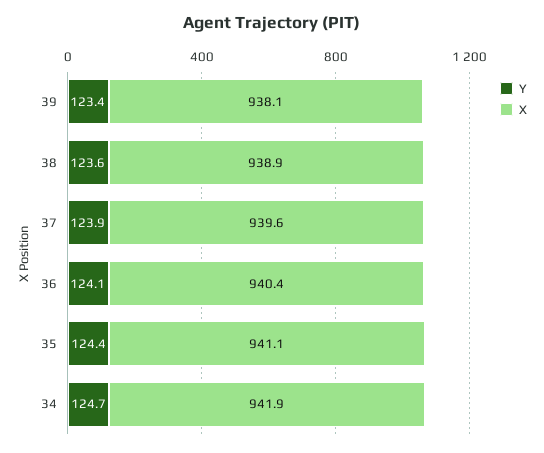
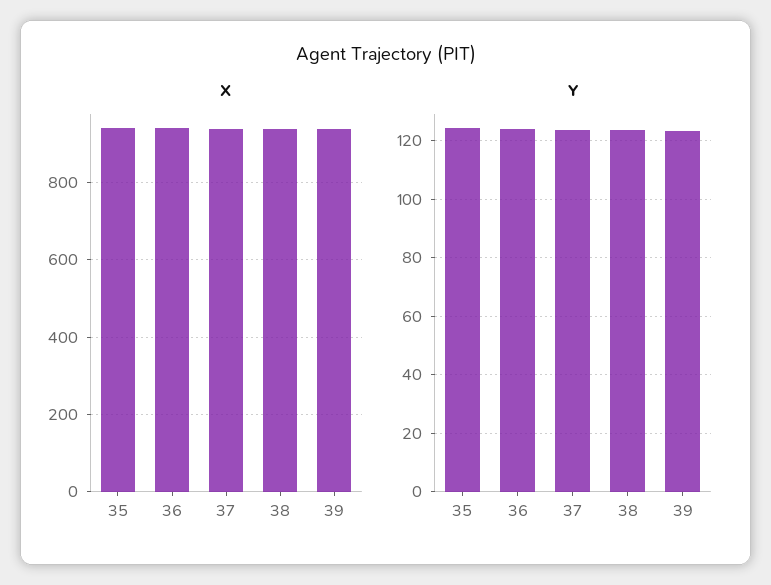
  {
    "Y": {
      "39": 123.4,
      "38": 123.6,
      "37": 123.9,
      "36": 124.1,
-     "35": 124.4,
+     "35": 124.4
-     "34": 124.7
    },
    "X": {
      "39": 938.1,
      "38": 938.9,
      "37": 939.6,
      "36": 940.4,
-     "35": 941.1,
+     "35": 941.1
-     "34": 941.9
    }
  }

